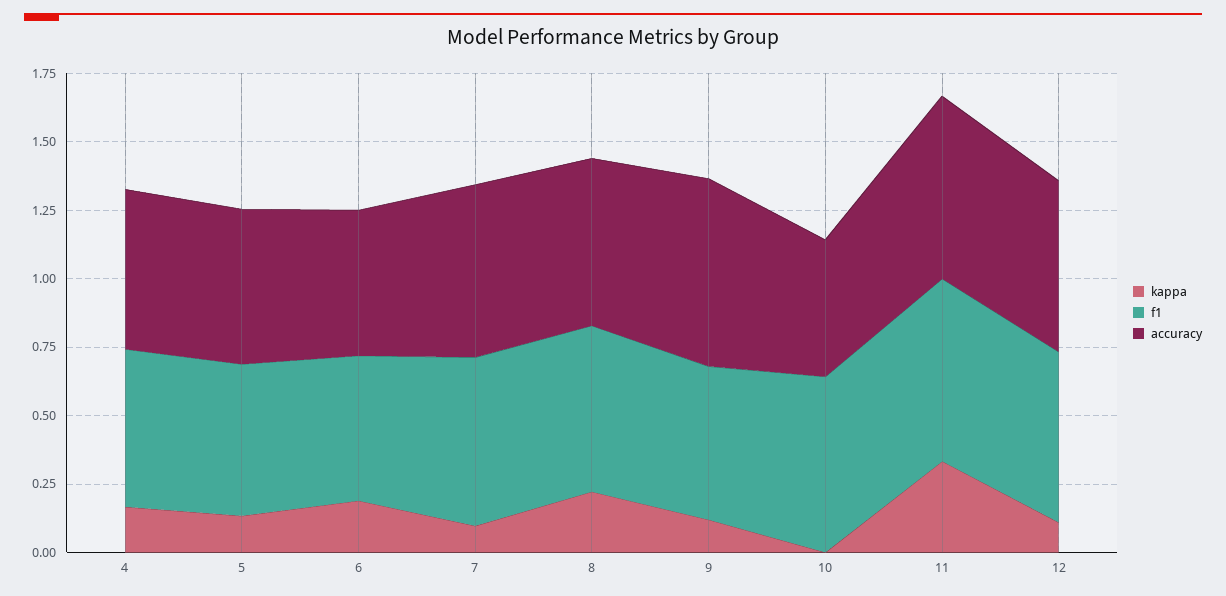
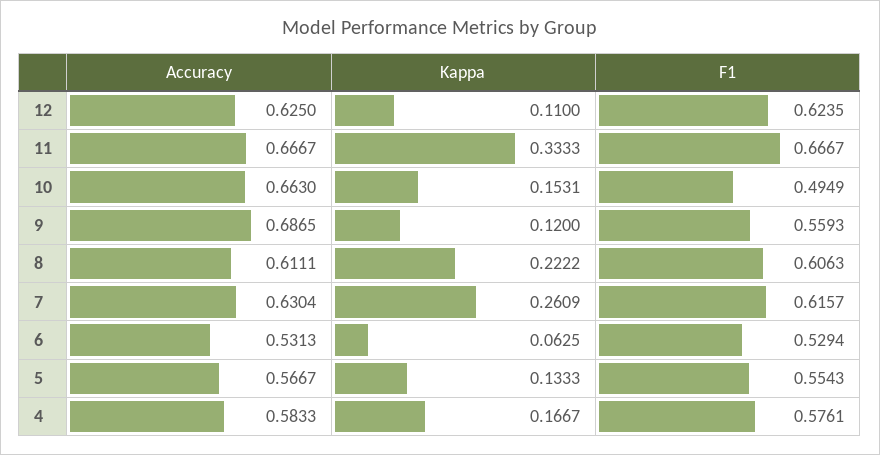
  {
    "kappa": {
      "4": 0.1667,
      "5": 0.1333,
-     "6": 0.2,
+     "6": 0.0625,
-     "7": 0.1,
+     "7": 0.2609,
      "8": 0.2222,
      "9": 0.12,
-     "10": 0,
+     "10": 0.1531,
      "11": 0.3333,
      "12": 0.11
    },
    "f1": {
      "4": 0.5761,
      "5": 0.5543,
      "6": 0.5294,
      "7": 0.6157,
      "8": 0.6063,
      "9": 0.5593,
-     "10": 0.65,
+     "10": 0.4949,
      "11": 0.6667,
      "12": 0.6235
    },
    "accuracy": {
      "4": 0.5833,
      "5": 0.5667,
      "6": 0.5313,
      "7": 0.6304,
      "8": 0.6111,
      "9": 0.6865,
-     "10": 0.5,
+     "10": 0.663,
      "11": 0.6667,
      "12": 0.625
    }
  }

